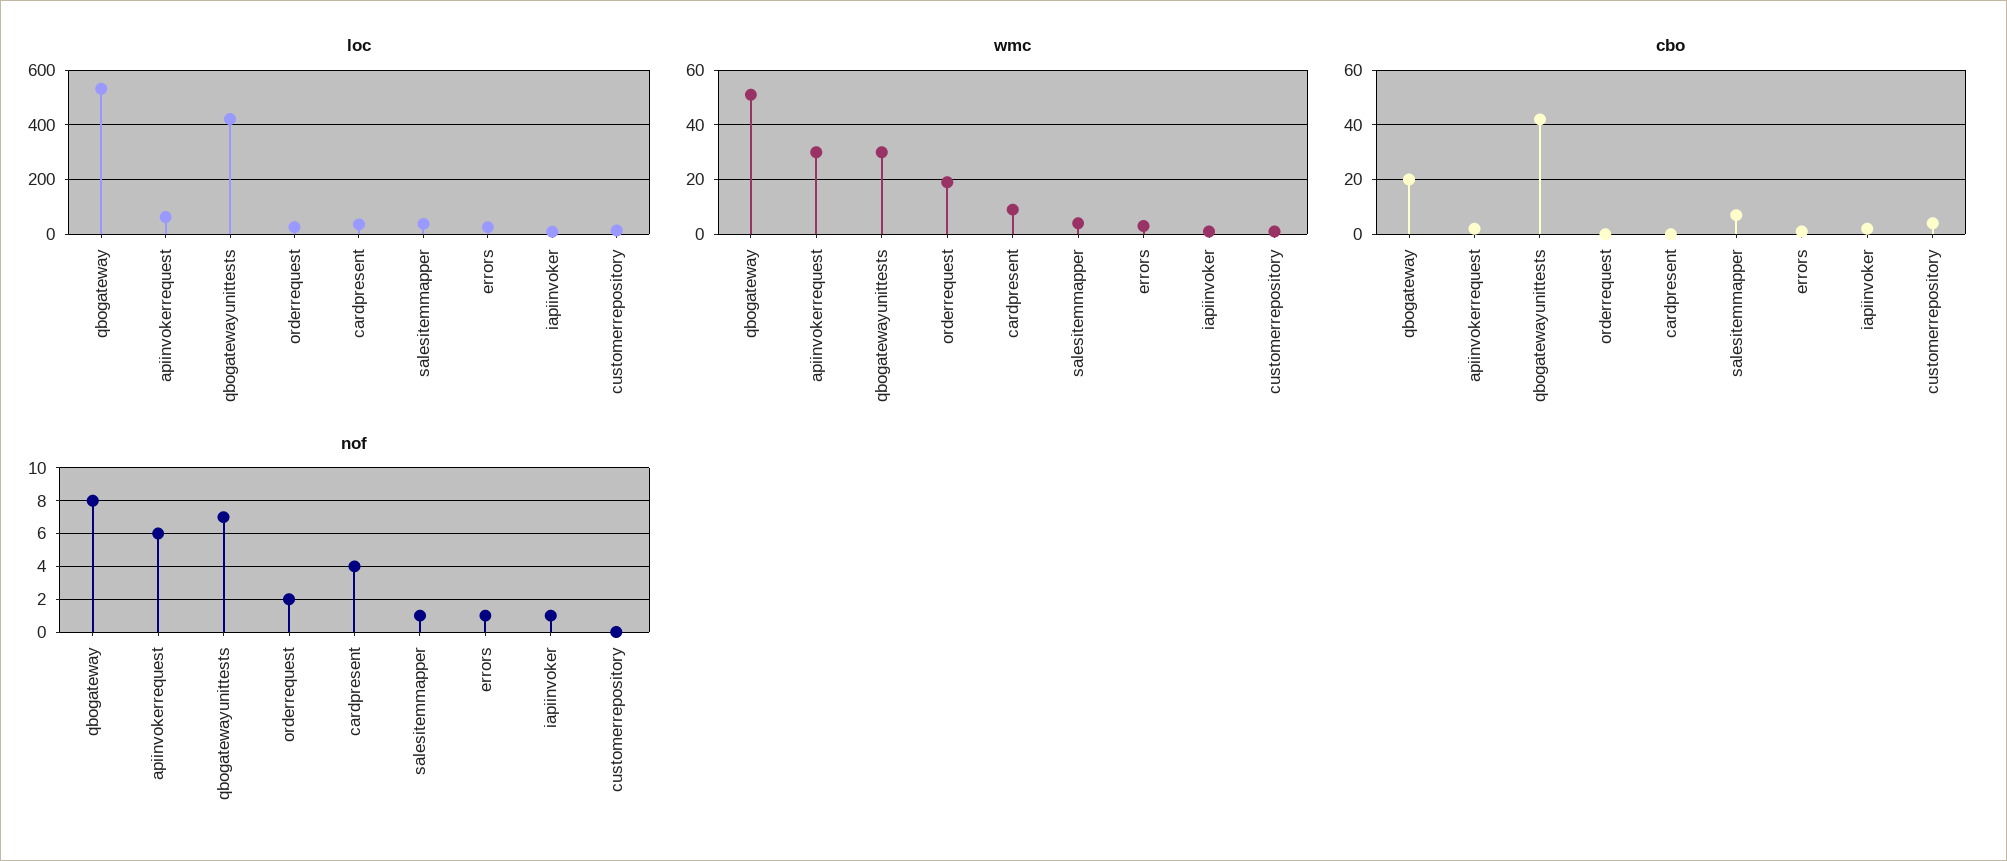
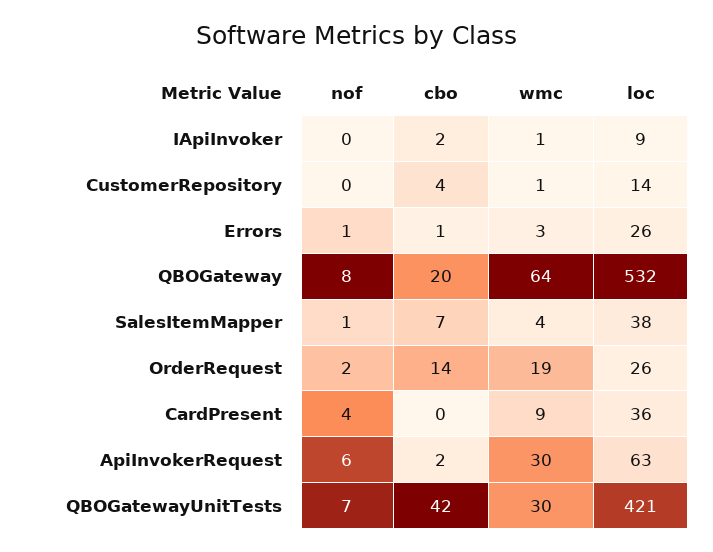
  {
    "loc": {
      "qbogateway": 532,
      "apiinvokerrequest": 63,
      "qbogatewayunittests": 421,
      "orderrequest": 26,
      "cardpresent": 36,
      "salesitemmapper": 38,
      "errors": 26,
      "iapiinvoker": 9,
      "customerrepository": 14
    },
    "wmc": {
-     "qbogateway": 50,
+     "qbogateway": 64,
      "apiinvokerrequest": 30,
      "qbogatewayunittests": 30,
      "orderrequest": 19,
      "cardpresent": 9,
      "salesitemmapper": 4,
      "errors": 3,
      "iapiinvoker": 1,
      "customerrepository": 1
    },
    "cbo": {
      "qbogateway": 20,
      "apiinvokerrequest": 2,
      "qbogatewayunittests": 42,
-     "orderrequest": 0,
+     "orderrequest": 14,
      "cardpresent": 0,
      "salesitemmapper": 7,
      "errors": 1,
      "iapiinvoker": 2,
      "customerrepository": 4
    },
    "nof": {
      "qbogateway": 8,
      "apiinvokerrequest": 6,
      "qbogatewayunittests": 7,
      "orderrequest": 2,
      "cardpresent": 4,
      "salesitemmapper": 1,
      "errors": 1,
-     "iapiinvoker": 1,
+     "iapiinvoker": 0,
      "customerrepository": 0
    }
  }

